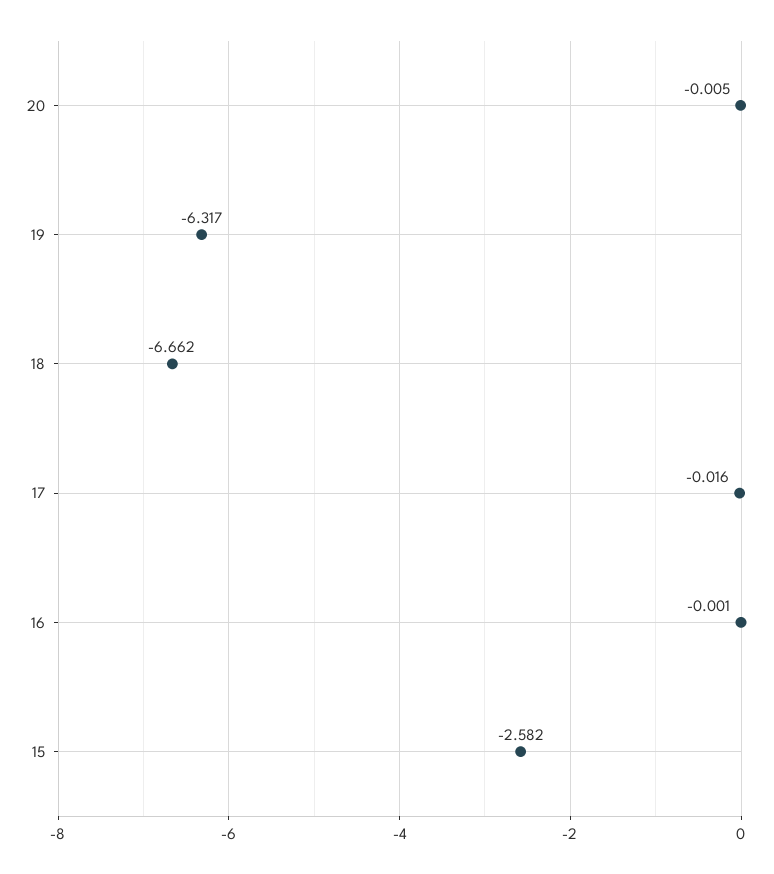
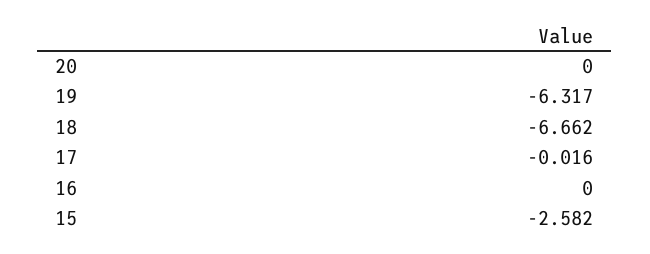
  {
-   "20": -0.005,
+   "20": 0,
    "19": -6.317,
    "18": -6.662,
    "17": -0.016,
-   "16": -0.001,
+   "16": 0,
    "15": -2.582
  }

